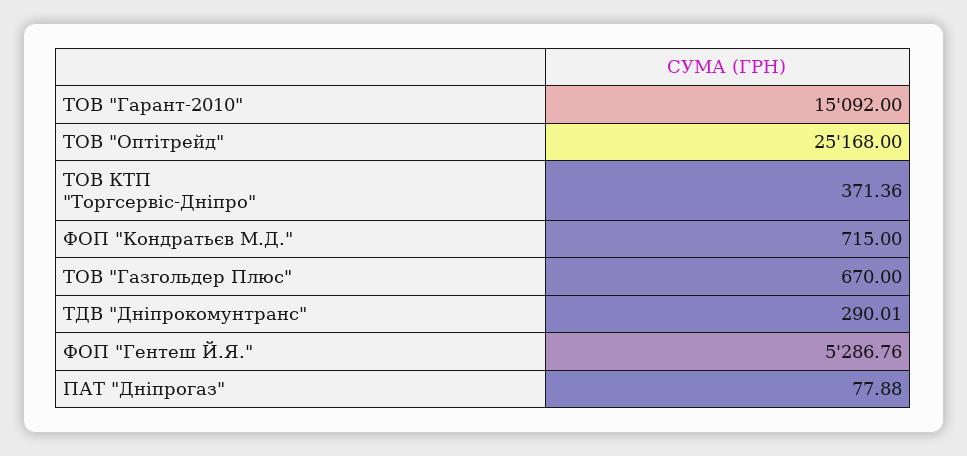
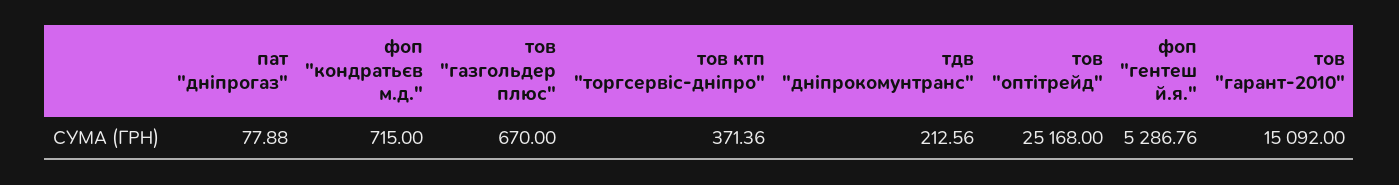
  {
    "ТОВ \"Гарант-2010\"": 15092,
    "ТОВ \"Оптітрейд\"": 25168,
    "ТОВ КТП \"Торгсервіс-Дніпро\"": 371.36,
    "ФОП \"Кондратьєв М.Д.\"": 715,
    "ТОВ \"Газгольдер Плюс\"": 670,
-   "ТДВ \"Дніпрокомунтранс\"": 290.01,
+   "ТДВ \"Дніпрокомунтранс\"": 212.56,
    "ФОП \"Гентеш Й.Я.\"": 5286.76,
    "ПАТ \"Дніпрогаз\"": 77.88
  }

